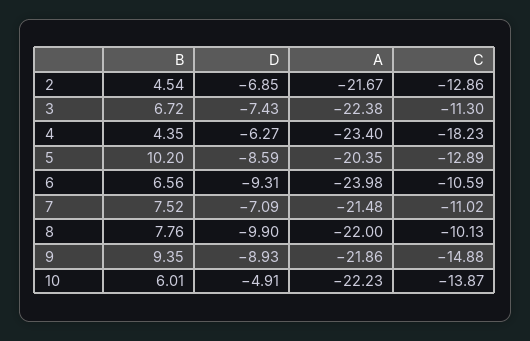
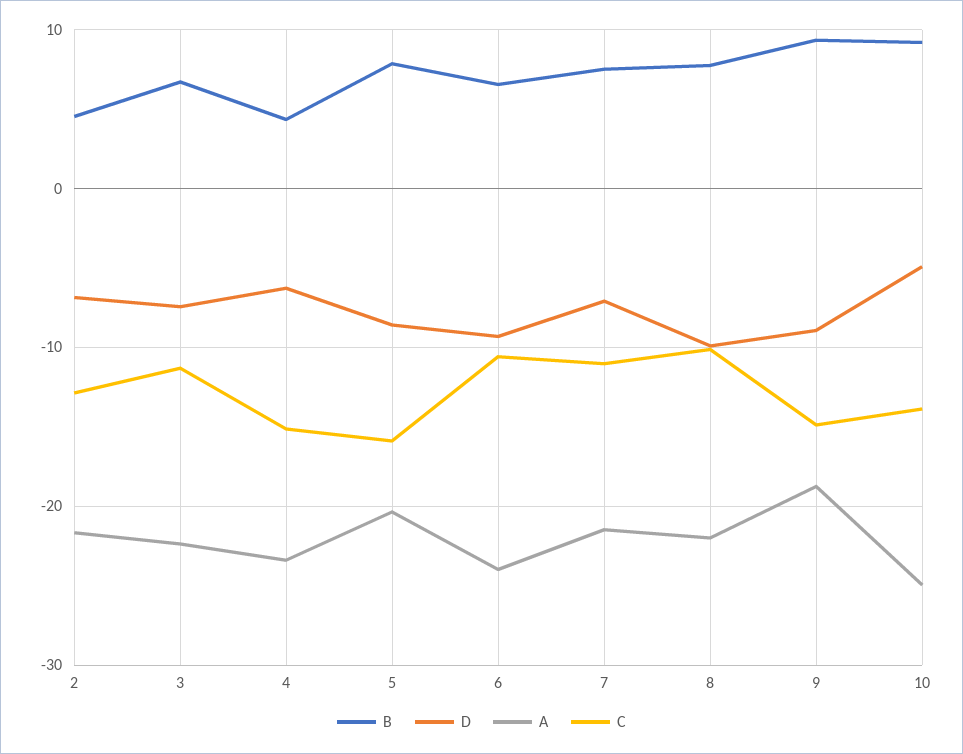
  {
    "B": {
      "2": 4.54,
      "3": 6.72,
      "4": 4.35,
-     "5": 10.2,
+     "5": 8,
      "6": 6.56,
      "7": 7.52,
      "8": 7.76,
      "9": 9.35,
-     "10": 6.01
+     "10": 9
    },
    "D": {
      "2": -6.85,
      "3": -7.43,
      "4": -6.27,
      "5": -8.59,
      "6": -9.31,
      "7": -7.09,
      "8": -9.9,
      "9": -8.93,
      "10": -4.91
    },
    "A": {
      "2": -21.67,
      "3": -22.38,
      "4": -23.4,
      "5": -20.35,
      "6": -23.98,
      "7": -21.48,
      "8": -22,
-     "9": -21.86,
+     "9": -19,
-     "10": -22.23
+     "10": -25
    },
    "C": {
      "2": -12.86,
      "3": -11.3,
-     "4": -18.23,
+     "4": -15,
-     "5": -12.89,
+     "5": -16,
      "6": -10.59,
      "7": -11.02,
      "8": -10.13,
      "9": -14.88,
      "10": -13.87
    }
  }

